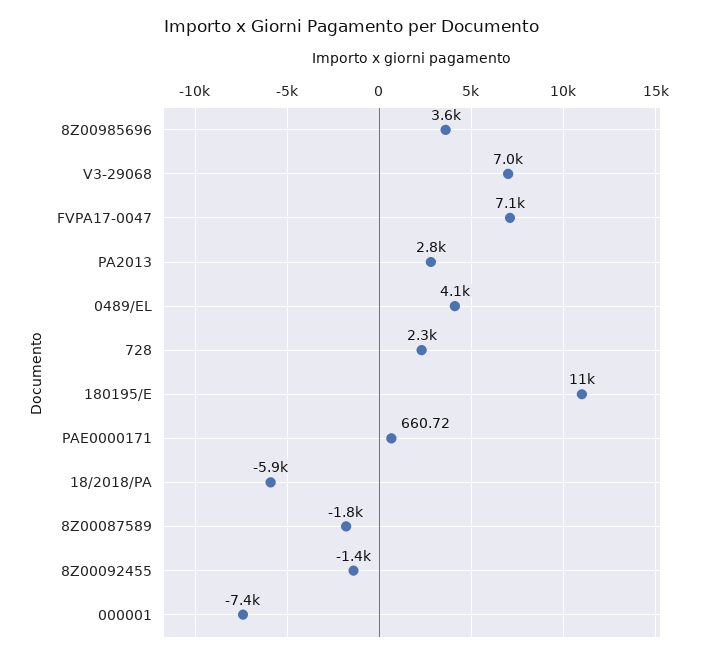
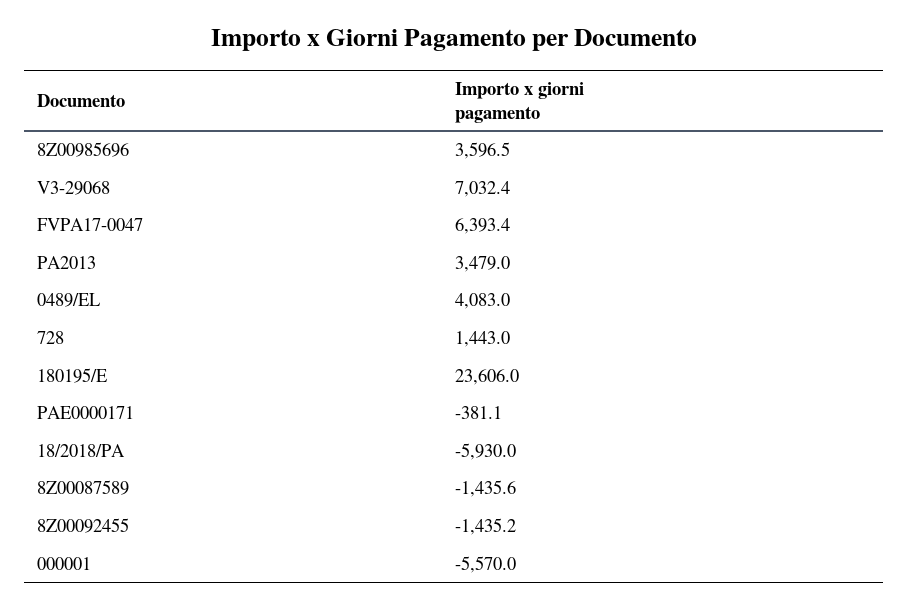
  {
    "8Z00985696": 3596.5,
    "V3-29068": 7032.4,
-   "FVPA17-0047": 7100,
+   "FVPA17-0047": 6393.4,
-   "PA2013": 2800,
+   "PA2013": 3479,
    "0489/EL": 4083,
-   "728": 2300,
+   "728": 1443,
-   "180195/E": 11000,
+   "180195/E": 23606,
-   "PAE0000171": 660.72,
+   "PAE0000171": -381.1,
    "18/2018/PA": -5930,
-   "8Z00087589": -1800,
+   "8Z00087589": -1435.6,
    "8Z00092455": -1435.2,
-   "000001": -7400
+   "000001": -5570
  }

